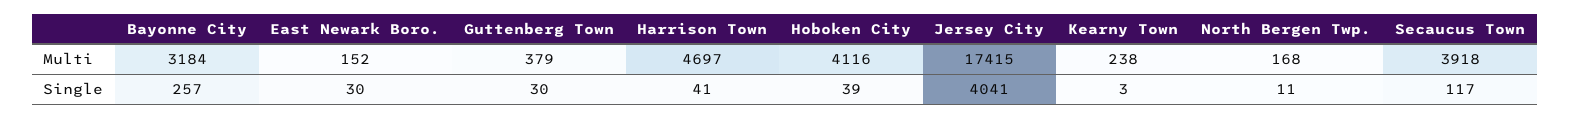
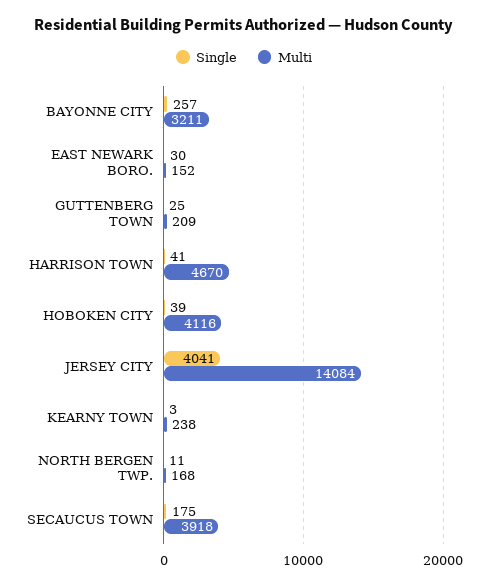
  {
    "Multi": {
-     "Bayonne City": 3184,
+     "Bayonne City": 3211,
      "East Newark Boro.": 152,
-     "Guttenberg Town": 379,
+     "Guttenberg Town": 209,
-     "Harrison Town": 4697,
+     "Harrison Town": 4670,
      "Hoboken City": 4116,
-     "Jersey City": 17415,
+     "Jersey City": 14084,
      "Kearny Town": 238,
      "North Bergen Twp.": 168,
      "Secaucus Town": 3918
    },
    "Single": {
      "Bayonne City": 257,
      "East Newark Boro.": 30,
-     "Guttenberg Town": 30,
+     "Guttenberg Town": 25,
      "Harrison Town": 41,
      "Hoboken City": 39,
      "Jersey City": 4041,
      "Kearny Town": 3,
      "North Bergen Twp.": 11,
-     "Secaucus Town": 117
+     "Secaucus Town": 175
    }
  }

